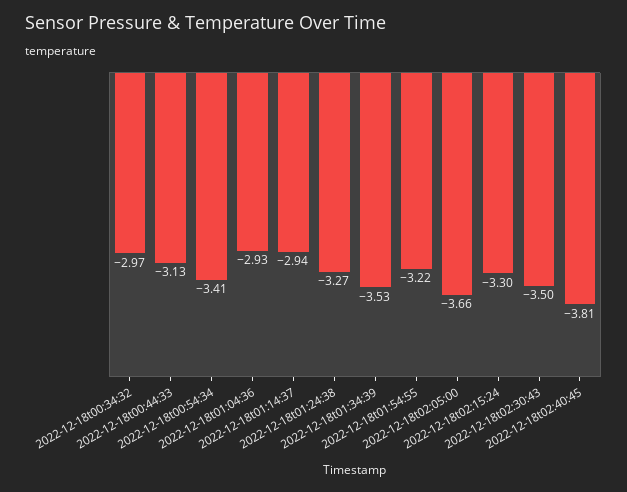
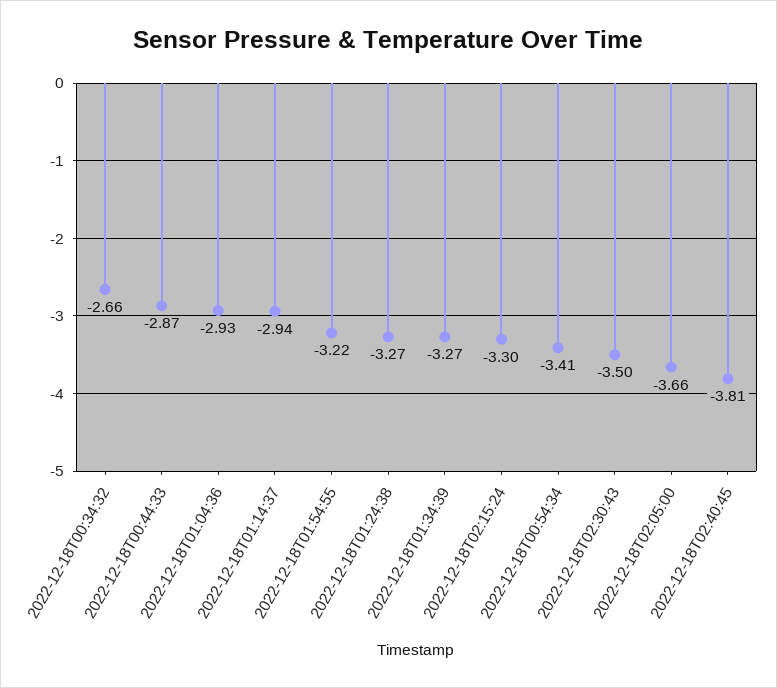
  {
-   "2022-12-18t00:34:32": -2.97,
+   "2022-12-18t00:34:32": -2.66,
-   "2022-12-18t00:44:33": -3.13,
+   "2022-12-18t00:44:33": -2.87,
    "2022-12-18t00:54:34": -3.41,
    "2022-12-18t01:04:36": -2.93,
    "2022-12-18t01:14:37": -2.94,
    "2022-12-18t01:24:38": -3.27,
-   "2022-12-18t01:34:39": -3.53,
+   "2022-12-18t01:34:39": -3.27,
    "2022-12-18t01:54:55": -3.22,
    "2022-12-18t02:05:00": -3.66,
    "2022-12-18t02:15:24": -3.3,
    "2022-12-18t02:30:43": -3.5,
    "2022-12-18t02:40:45": -3.81
  }

